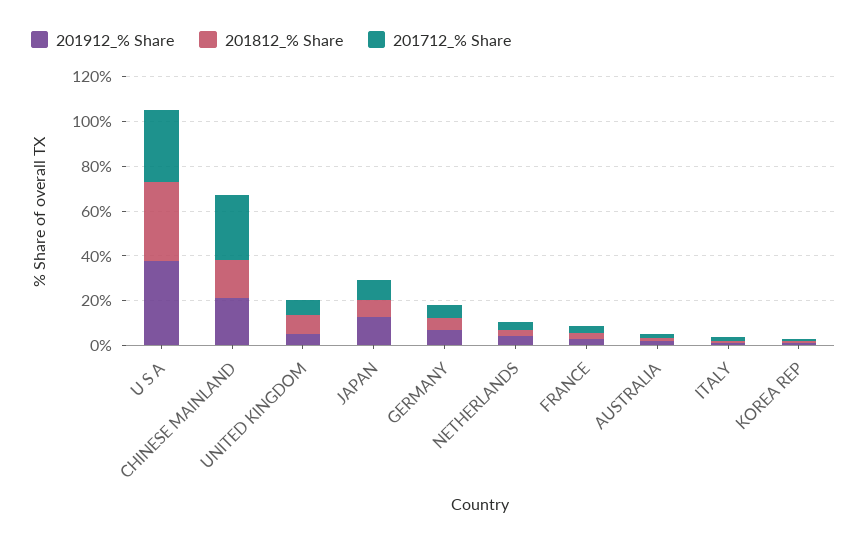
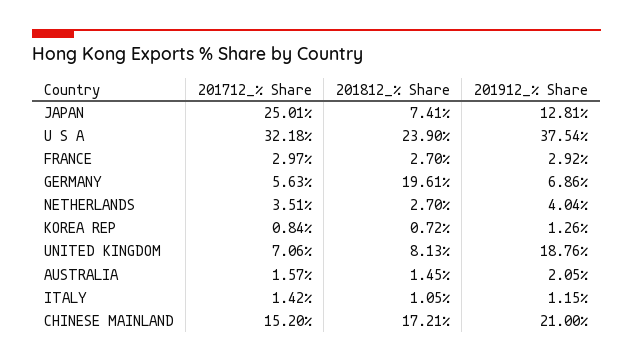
  {
    "201912_% Share": {
      "U S A": 37.54,
      "CHINESE MAINLAND": 21,
-     "UNITED KINGDOM": 5,
+     "UNITED KINGDOM": 18.76,
      "JAPAN": 12.81,
      "GERMANY": 6.86,
      "NETHERLANDS": 4.04,
      "FRANCE": 2.92,
      "AUSTRALIA": 2.05,
      "ITALY": 1.15,
      "KOREA REP": 1.26
    },
    "201812_% Share": {
-     "U S A": 35,
+     "U S A": 23.9,
      "CHINESE MAINLAND": 17.21,
      "UNITED KINGDOM": 8.13,
      "JAPAN": 7.41,
-     "GERMANY": 5,
+     "GERMANY": 19.61,
      "NETHERLANDS": 2.7,
      "FRANCE": 2.7,
      "AUSTRALIA": 1.45,
      "ITALY": 1.05,
      "KOREA REP": 0.72
    },
    "201712_% Share": {
      "U S A": 32.18,
-     "CHINESE MAINLAND": 30,
+     "CHINESE MAINLAND": 15.2,
      "UNITED KINGDOM": 7.06,
-     "JAPAN": 10,
+     "JAPAN": 25.01,
      "GERMANY": 5.63,
      "NETHERLANDS": 3.51,
      "FRANCE": 2.97,
      "AUSTRALIA": 1.57,
      "ITALY": 1.42,
      "KOREA REP": 0.84
    }
  }

